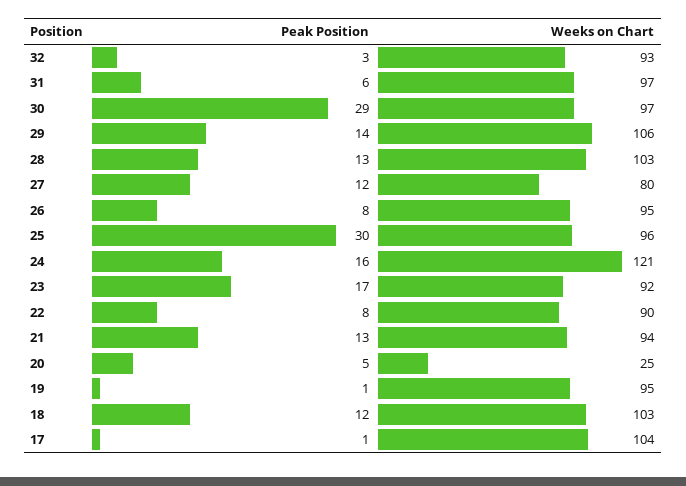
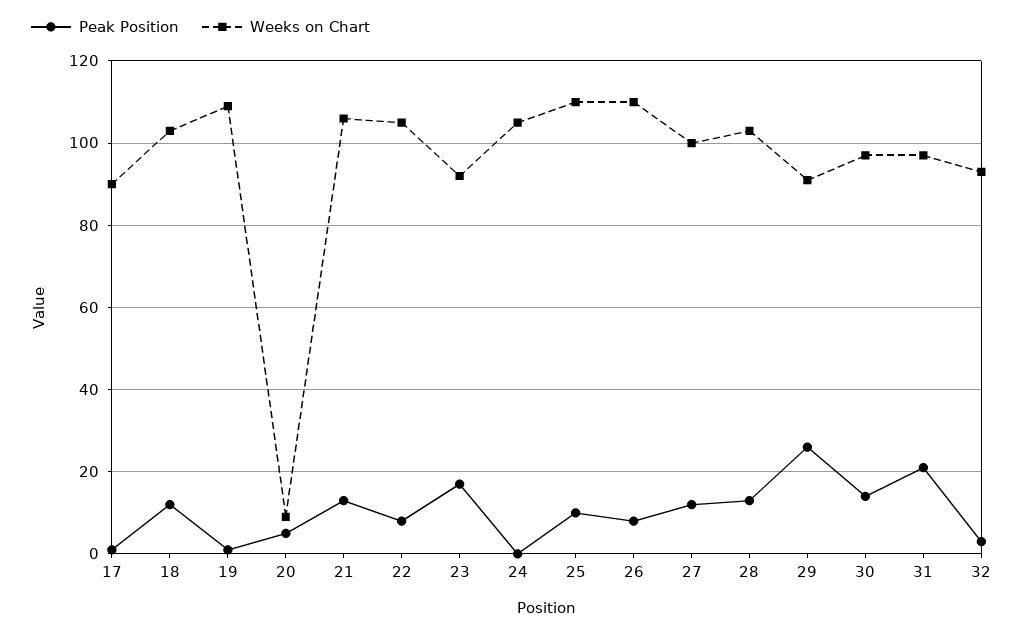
  {
    "Peak Position": {
      "32": 3,
-     "31": 6,
+     "31": 20,
-     "30": 29,
+     "30": 15,
-     "29": 14,
+     "29": 25,
      "28": 13,
      "27": 12,
      "26": 8,
-     "25": 30,
+     "25": 10,
-     "24": 16,
+     "24": 0,
      "23": 17,
      "22": 8,
      "21": 13,
      "20": 5,
      "19": 1,
      "18": 12,
      "17": 1
    },
    "Weeks on Chart": {
      "32": 93,
      "31": 97,
      "30": 97,
-     "29": 106,
+     "29": 90,
      "28": 103,
-     "27": 80,
+     "27": 100,
-     "26": 95,
+     "26": 110,
-     "25": 96,
+     "25": 110,
-     "24": 121,
+     "24": 105,
      "23": 92,
-     "22": 90,
+     "22": 105,
-     "21": 94,
+     "21": 105,
-     "20": 25,
+     "20": 10,
-     "19": 95,
+     "19": 110,
      "18": 103,
-     "17": 104
+     "17": 90
    }
  }

